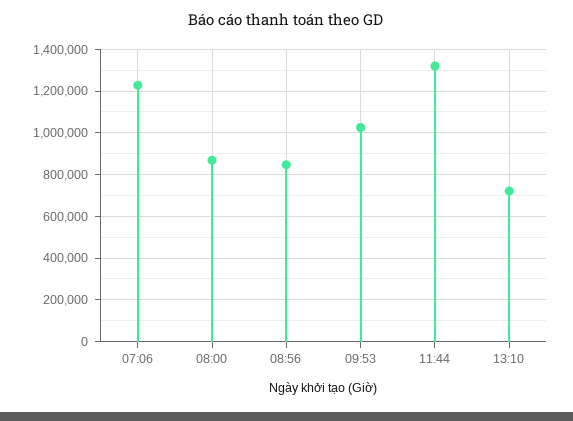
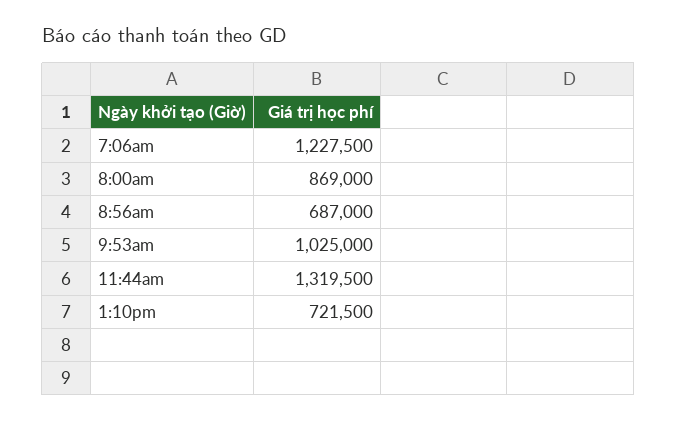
  {
    "07:06": 1227500,
    "08:00": 869000,
-   "08:56": 850000,
+   "08:56": 687000,
    "09:53": 1025000,
    "11:44": 1319500,
    "13:10": 721500
  }

